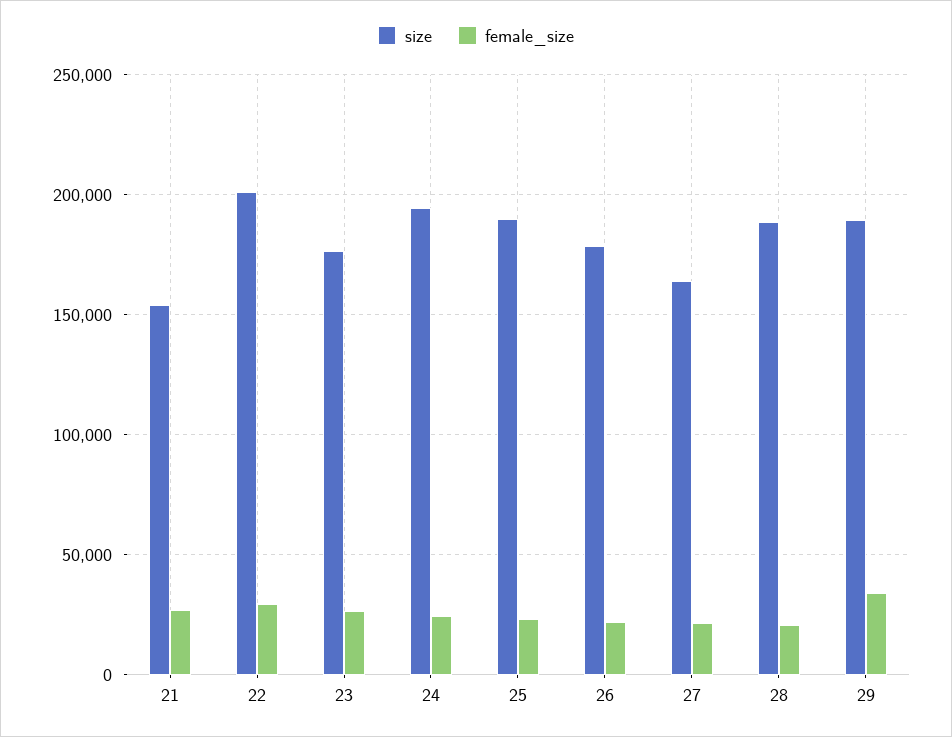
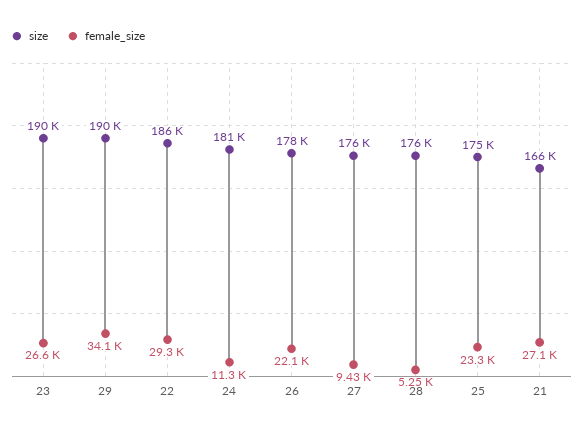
  {
    "size": {
-     "21": 155000,
+     "21": 166000,
-     "22": 200000,
+     "22": 186000,
-     "23": 175000,
+     "23": 190000,
-     "24": 195000,
+     "24": 181000,
-     "25": 190000,
+     "25": 175000,
      "26": 178000,
-     "27": 165000,
+     "27": 176000,
-     "28": 190000,
+     "28": 176000,
      "29": 190000
    },
    "female_size": {
      "21": 27100,
      "22": 29300,
      "23": 26600,
-     "24": 25000,
+     "24": 11300,
      "25": 23300,
      "26": 22100,
-     "27": 20000,
+     "27": 9430,
-     "28": 20000,
+     "28": 5250,
      "29": 34100
    }
  }

